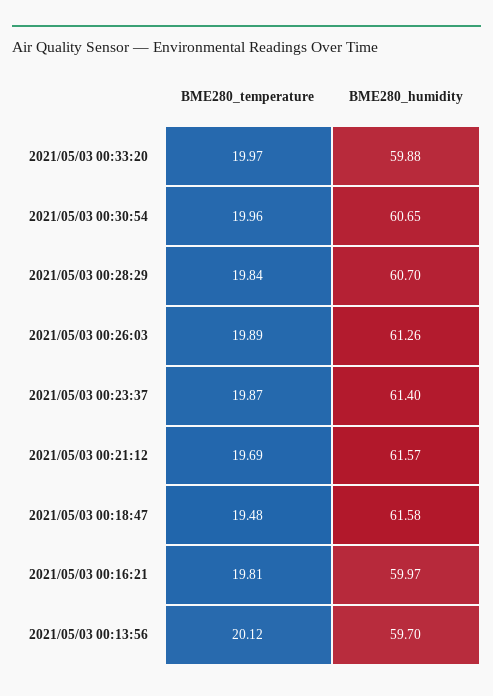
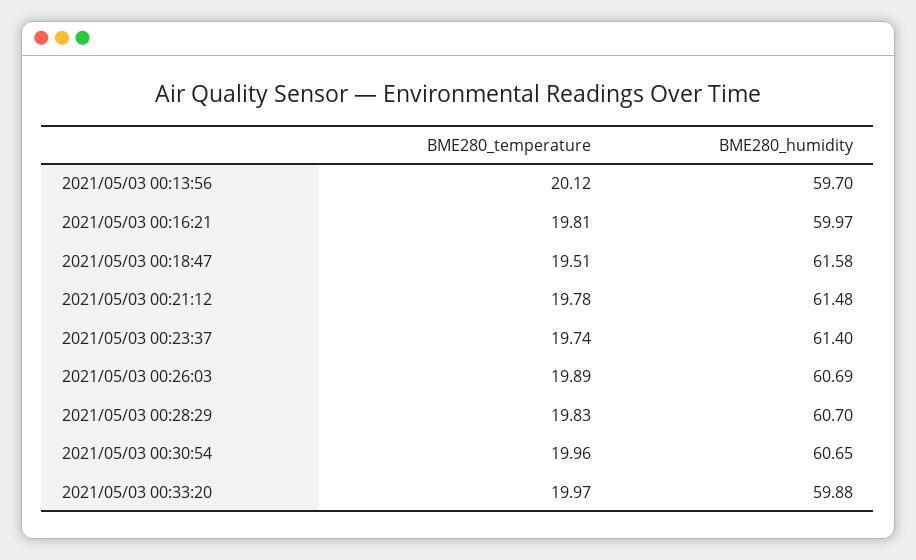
  {
    "BME280_temperature": {
      "2021/05/03 00:33:20": 19.97,
      "2021/05/03 00:30:54": 19.96,
-     "2021/05/03 00:28:29": 19.84,
+     "2021/05/03 00:28:29": 19.83,
      "2021/05/03 00:26:03": 19.89,
-     "2021/05/03 00:23:37": 19.87,
+     "2021/05/03 00:23:37": 19.74,
-     "2021/05/03 00:21:12": 19.69,
+     "2021/05/03 00:21:12": 19.78,
-     "2021/05/03 00:18:47": 19.48,
+     "2021/05/03 00:18:47": 19.51,
      "2021/05/03 00:16:21": 19.81,
      "2021/05/03 00:13:56": 20.12
    },
    "BME280_humidity": {
      "2021/05/03 00:33:20": 59.88,
      "2021/05/03 00:30:54": 60.65,
      "2021/05/03 00:28:29": 60.7,
-     "2021/05/03 00:26:03": 61.26,
+     "2021/05/03 00:26:03": 60.69,
      "2021/05/03 00:23:37": 61.4,
-     "2021/05/03 00:21:12": 61.57,
+     "2021/05/03 00:21:12": 61.48,
      "2021/05/03 00:18:47": 61.58,
      "2021/05/03 00:16:21": 59.97,
      "2021/05/03 00:13:56": 59.7
    }
  }

